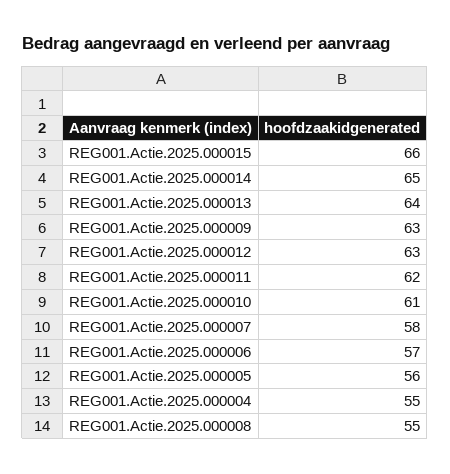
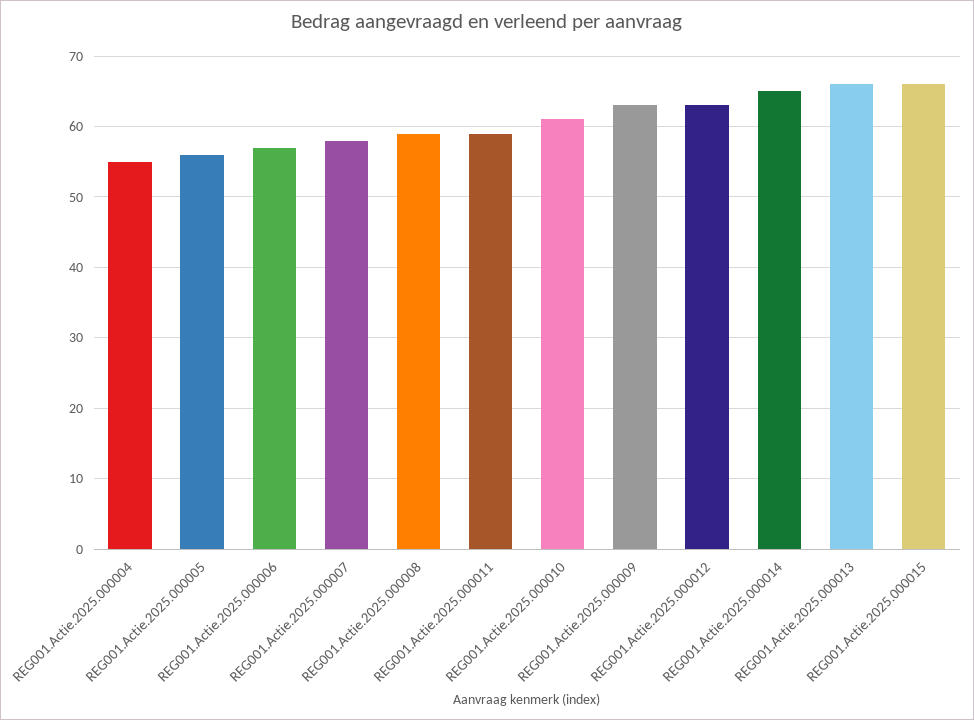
  {
    "REG001.Actie.2025.000015": 66,
    "REG001.Actie.2025.000014": 65,
-   "REG001.Actie.2025.000013": 64,
+   "REG001.Actie.2025.000013": 66,
    "REG001.Actie.2025.000009": 63,
    "REG001.Actie.2025.000012": 63,
-   "REG001.Actie.2025.000011": 62,
+   "REG001.Actie.2025.000011": 59,
    "REG001.Actie.2025.000010": 61,
    "REG001.Actie.2025.000007": 58,
    "REG001.Actie.2025.000006": 57,
    "REG001.Actie.2025.000005": 56,
    "REG001.Actie.2025.000004": 55,
-   "REG001.Actie.2025.000008": 55
+   "REG001.Actie.2025.000008": 59
  }

